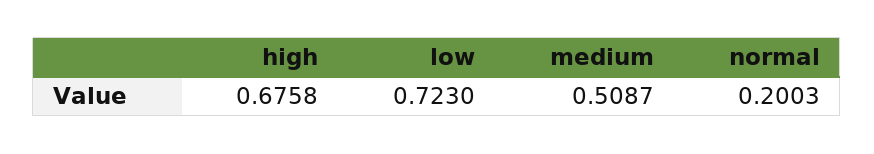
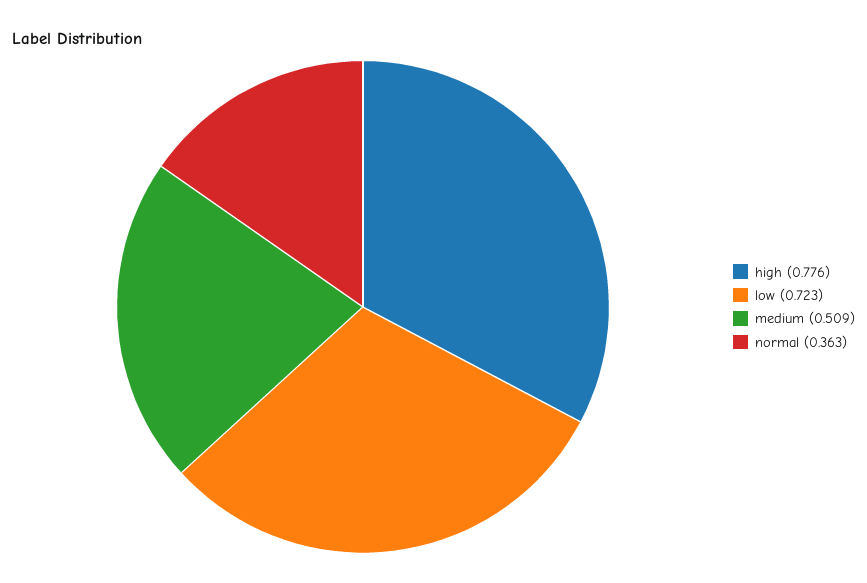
  {
-   "high": 0.6758,
+   "high": 0.776,
    "low": 0.723,
    "medium": 0.5087,
-   "normal": 0.2003
+   "normal": 0.363
  }

